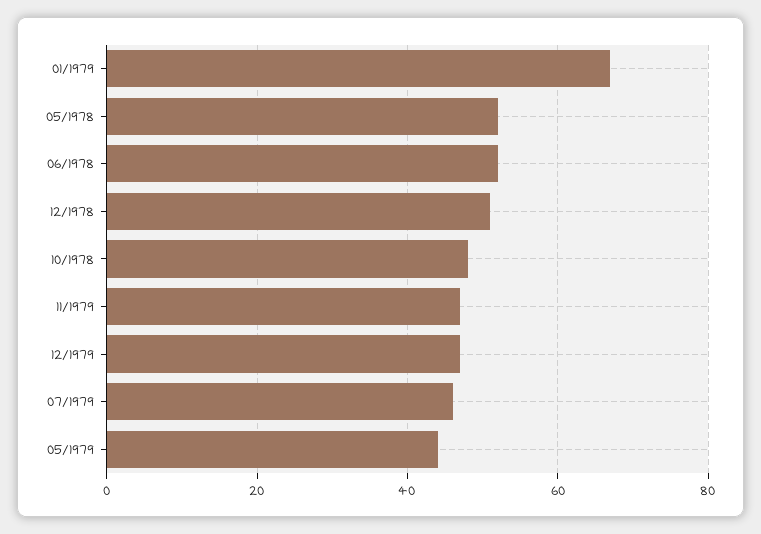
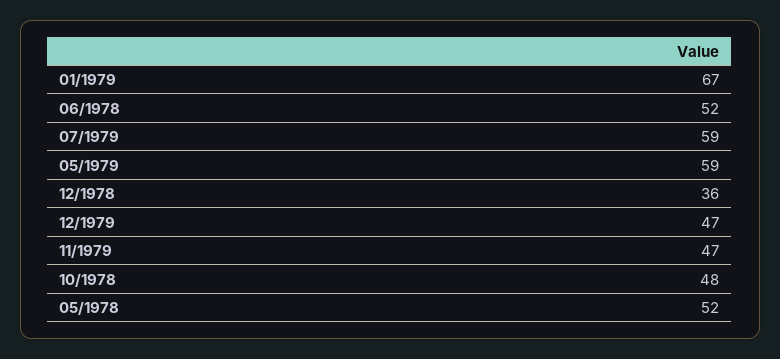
  {
    "01/1979": 67,
    "05/1978": 52,
    "06/1978": 52,
-   "12/1978": 50,
+   "12/1978": 36,
    "10/1978": 48,
    "11/1979": 47,
    "12/1979": 47,
-   "07/1979": 45,
+   "07/1979": 59,
-   "05/1979": 45
+   "05/1979": 59
  }

